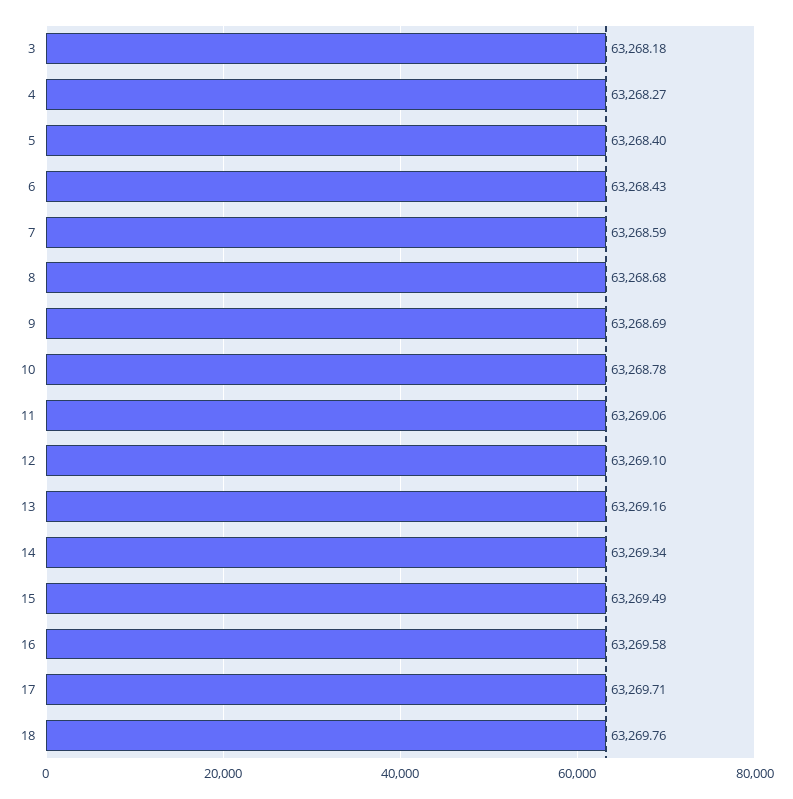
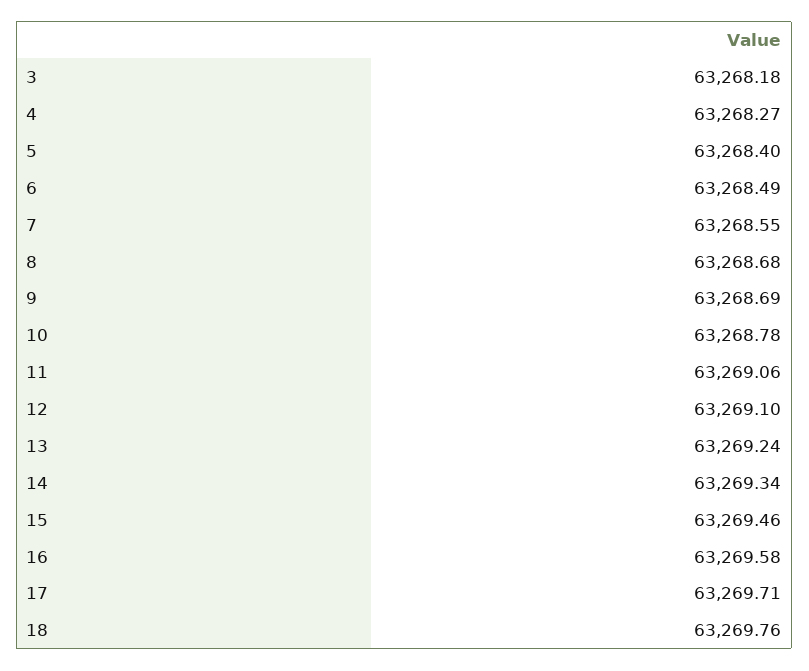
  {
    "3": 63268.18,
    "4": 63268.27,
    "5": 63268.4,
-   "6": 63268.43,
+   "6": 63268.49,
-   "7": 63268.59,
+   "7": 63268.55,
    "8": 63268.68,
    "9": 63268.69,
    "10": 63268.78,
    "11": 63269.06,
    "12": 63269.1,
-   "13": 63269.16,
+   "13": 63269.24,
    "14": 63269.34,
-   "15": 63269.49,
+   "15": 63269.46,
    "16": 63269.58,
    "17": 63269.71,
    "18": 63269.76
  }

